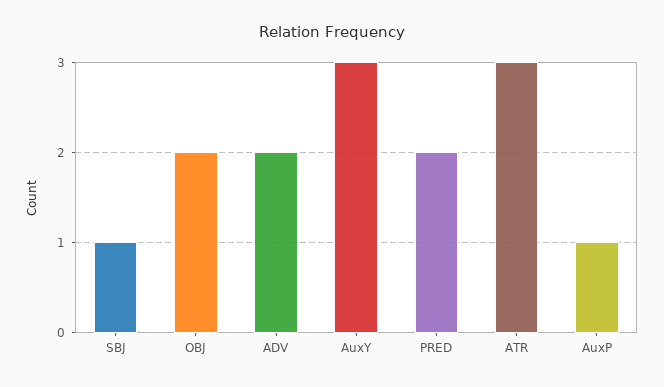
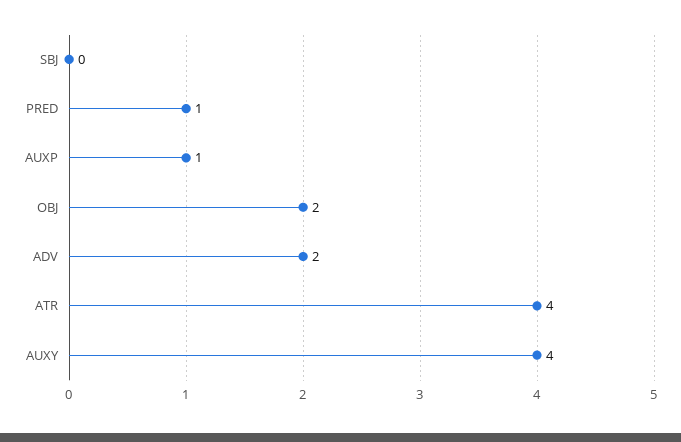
  {
-   "SBJ": 1,
+   "SBJ": 0,
    "OBJ": 2,
    "ADV": 2,
-   "AuxY": 3,
+   "AuxY": 4,
-   "PRED": 2,
+   "PRED": 1,
-   "ATR": 3,
+   "ATR": 4,
    "AuxP": 1
  }

